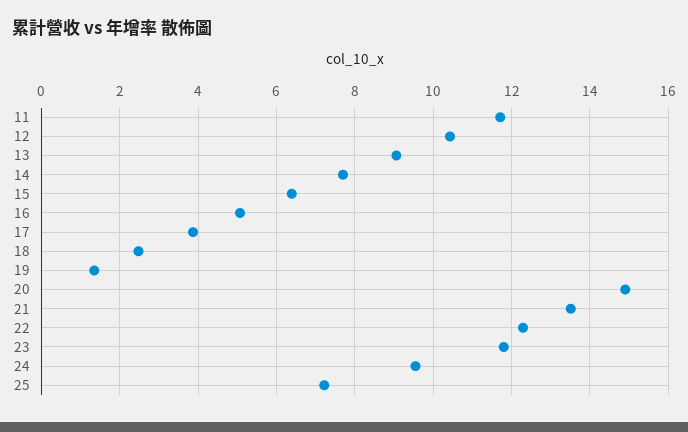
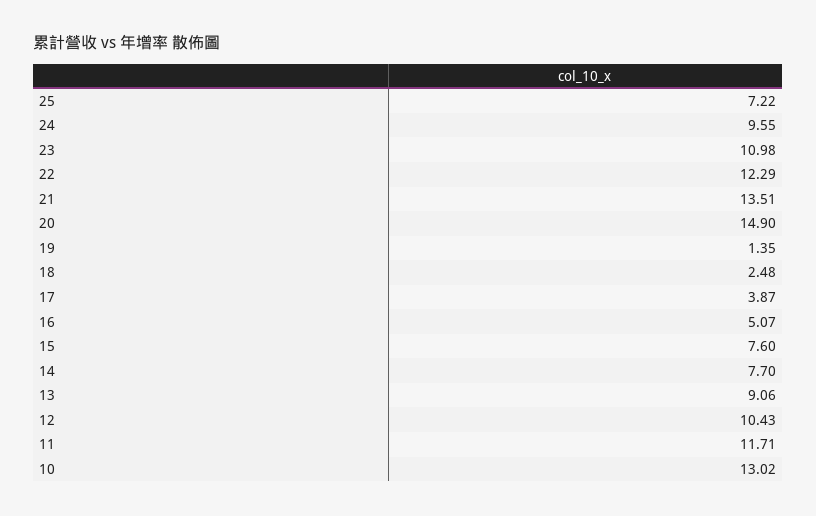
  {
    "11": 11.71,
    "12": 10.43,
    "13": 9.06,
    "14": 7.7,
-   "15": 6.4,
+   "15": 7.6,
    "16": 5.07,
    "17": 3.87,
    "18": 2.48,
    "19": 1.35,
    "20": 14.9,
    "21": 13.51,
    "22": 12.29,
-   "23": 11.8,
+   "23": 10.98,
    "24": 9.55,
-   "25": 7.22
+   "25": 7.22,
+   "10": 13.02
  }

